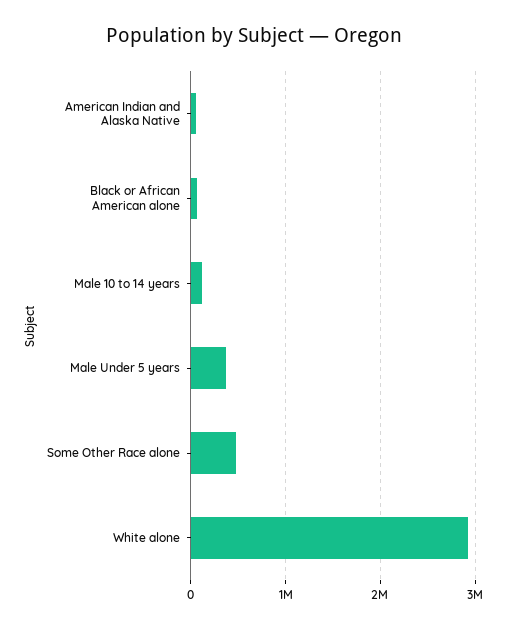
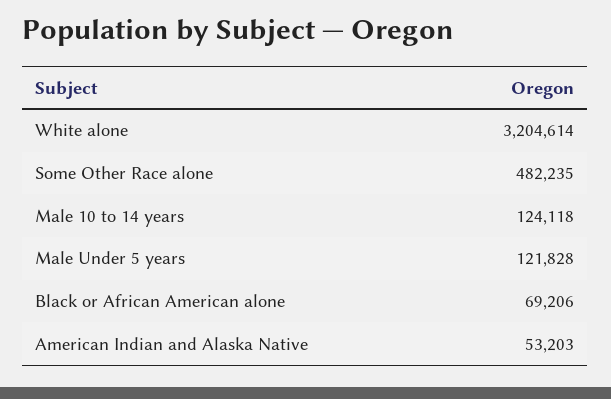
  {
    "American Indian and Alaska Native": 53203,
    "Black or African American alone": 69206,
    "Male 10 to 14 years": 124118,
-   "Male Under 5 years": 400000,
+   "Male Under 5 years": 121828,
    "Some Other Race alone": 482235,
-   "White alone": 2900000
+   "White alone": 3204614
  }

